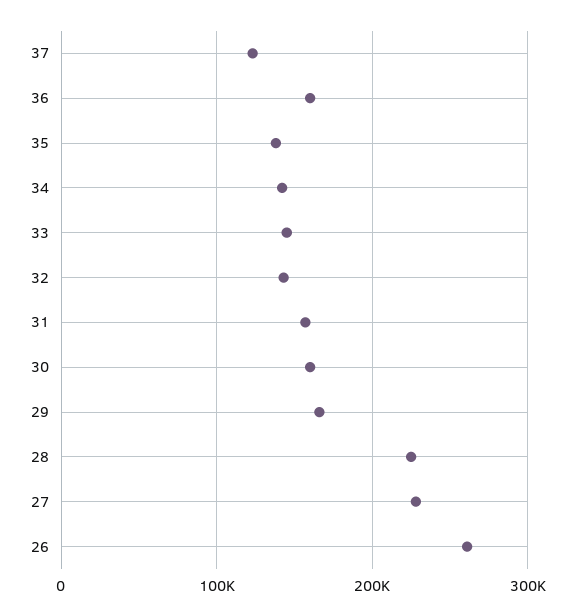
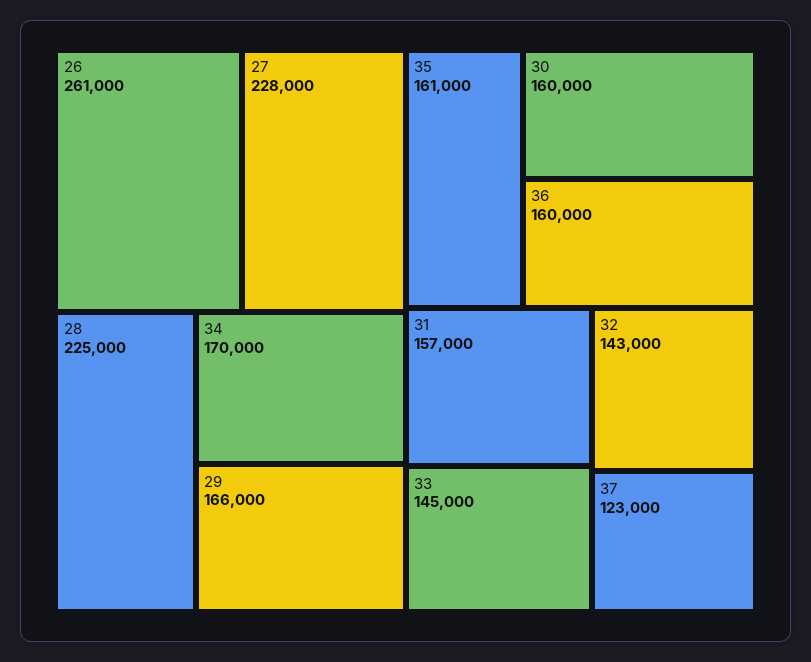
  {
    "37": 123000,
    "36": 160000,
-   "35": 140000,
+   "35": 161000,
-   "34": 140000,
+   "34": 170000,
    "33": 145000,
    "32": 143000,
    "31": 157000,
    "30": 160000,
    "29": 166000,
    "28": 225000,
    "27": 228000,
    "26": 261000
  }

